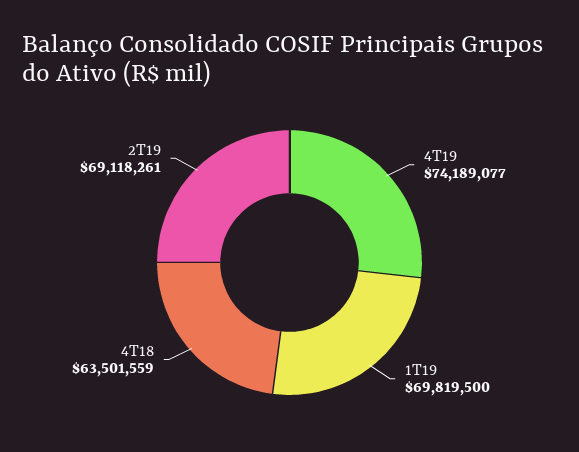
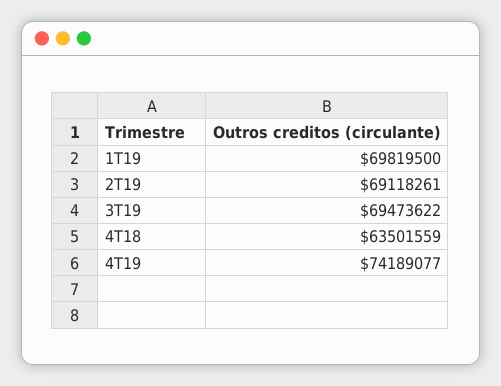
  {
    "4T19": 74189077,
    "1T19": 69819500,
    "4T18": 63501559,
-   "2T19": 69118261
+   "2T19": 69118261,
+   "3T19": 69473622
  }

